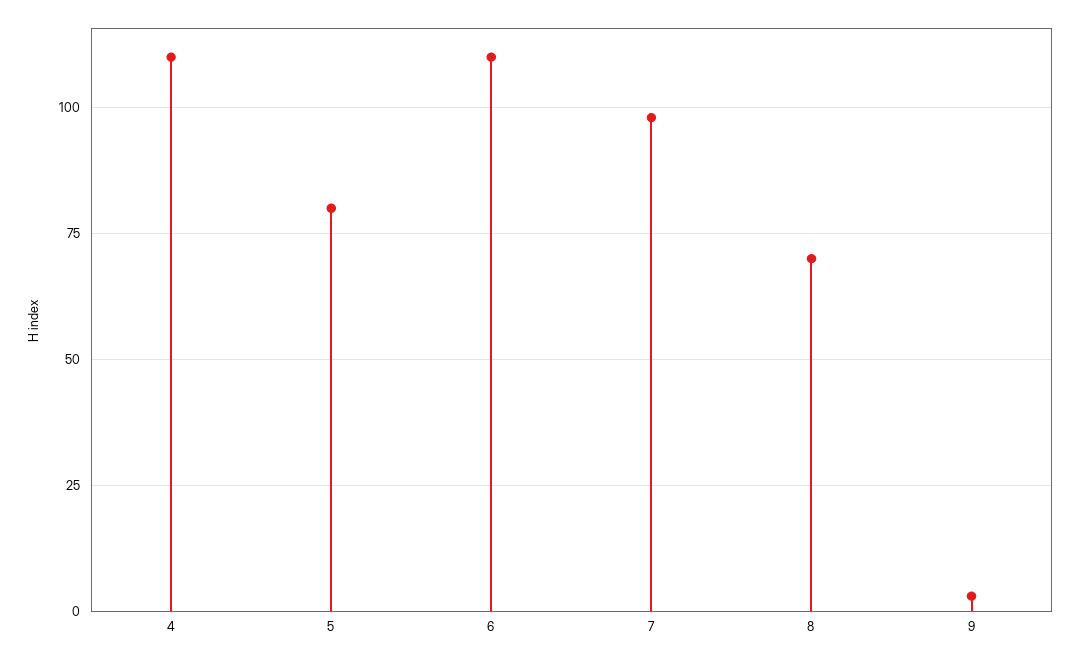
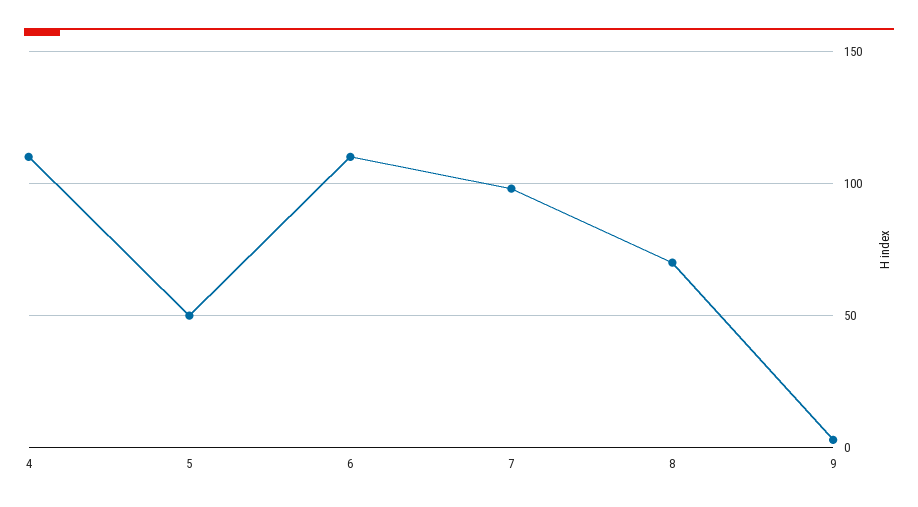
  {
    "4": 110,
-   "5": 80,
+   "5": 50,
    "6": 110,
    "7": 100,
    "8": 70,
    "9": 5
  }

